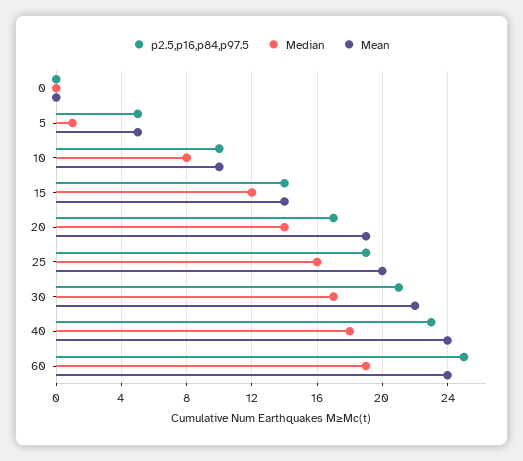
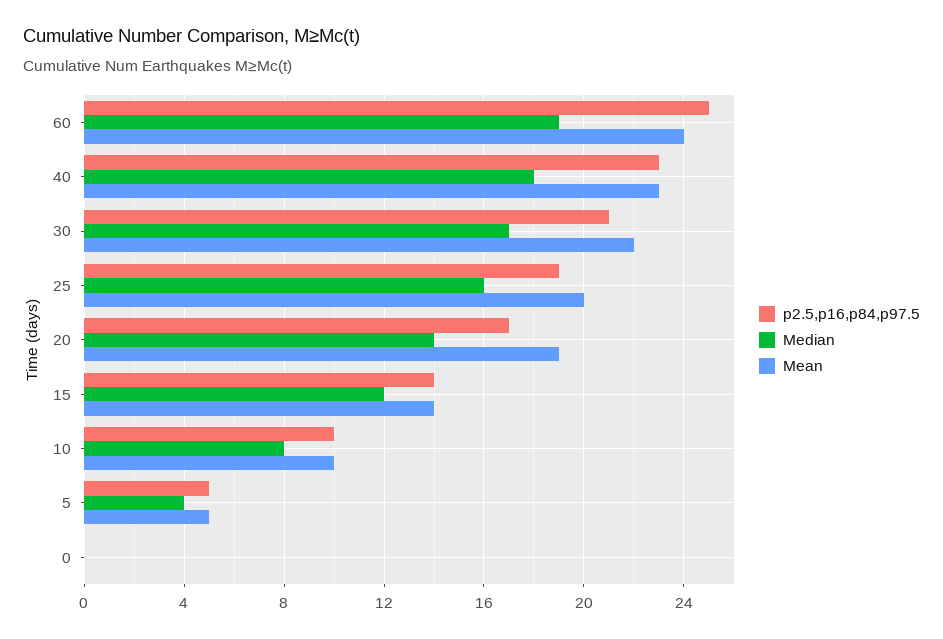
  {
    "p2.5,p16,p84,p97.5": {
      "0": 0,
      "5": 5,
      "10": 10,
      "15": 14,
      "20": 17,
      "25": 19,
      "30": 21,
      "40": 23,
      "60": 25
    },
    "Median": {
      "0": 0,
-     "5": 1,
+     "5": 4,
      "10": 8,
      "15": 12,
      "20": 14,
      "25": 16,
      "30": 17,
      "40": 18,
      "60": 19
    },
    "Mean": {
      "0": 0,
      "5": 5,
      "10": 10,
      "15": 14,
      "20": 19,
      "25": 20,
      "30": 22,
-     "40": 24,
+     "40": 23,
      "60": 24
    }
  }

